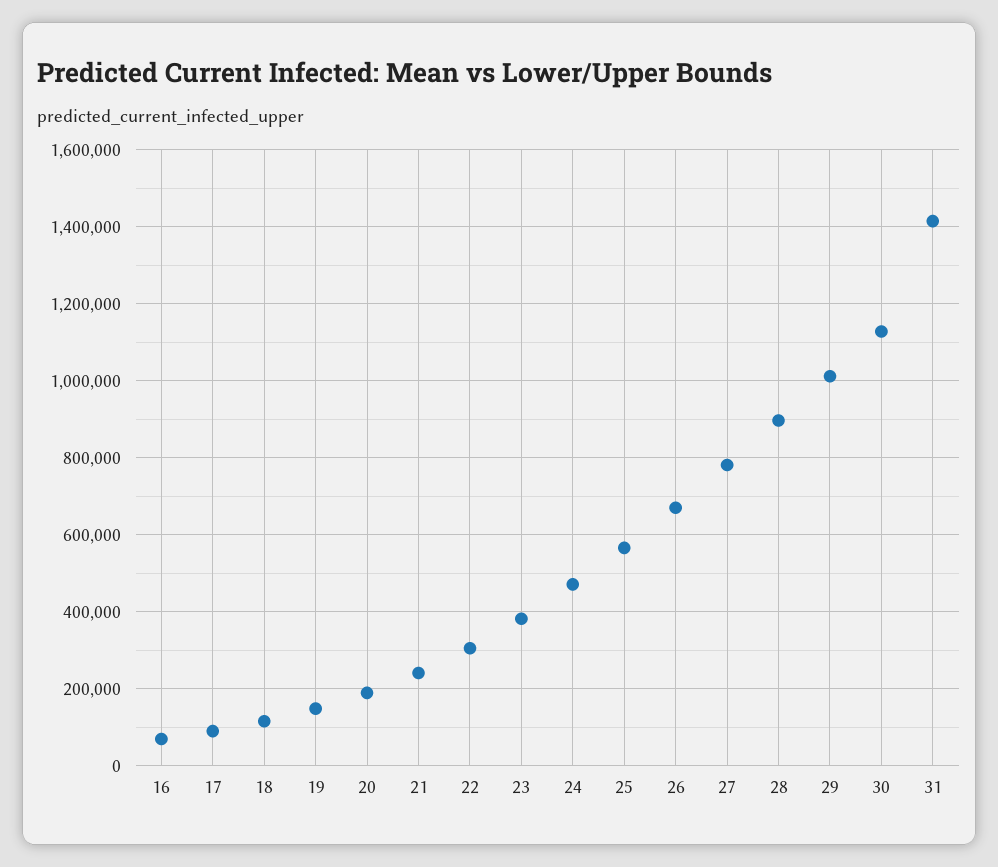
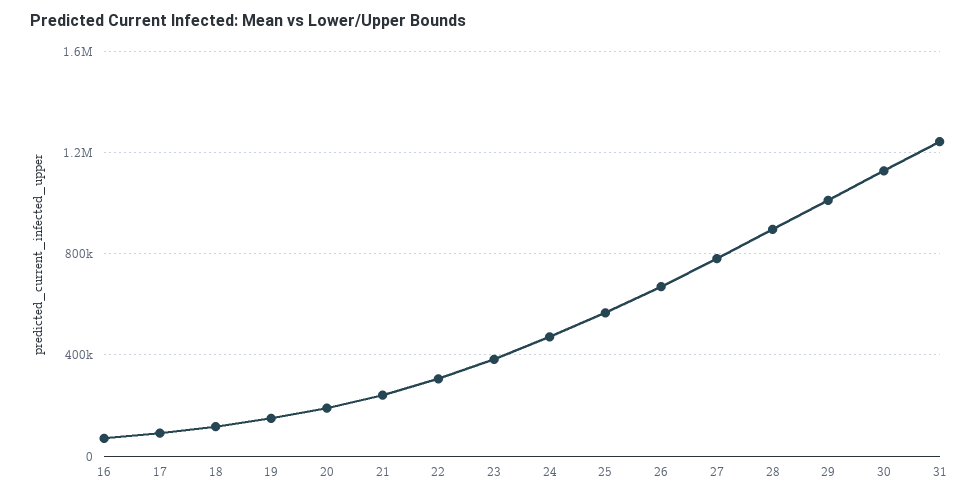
  {
    "16": 60000,
    "17": 100000,
    "18": 120000,
    "19": 140000,
    "20": 180000,
    "21": 240000,
    "22": 300000,
    "23": 380000,
    "24": 480000,
    "25": 560000,
    "26": 680000,
    "27": 780000,
    "28": 900000,
    "29": 1020000,
    "30": 1120000,
-   "31": 1420000
+   "31": 1250000
  }

